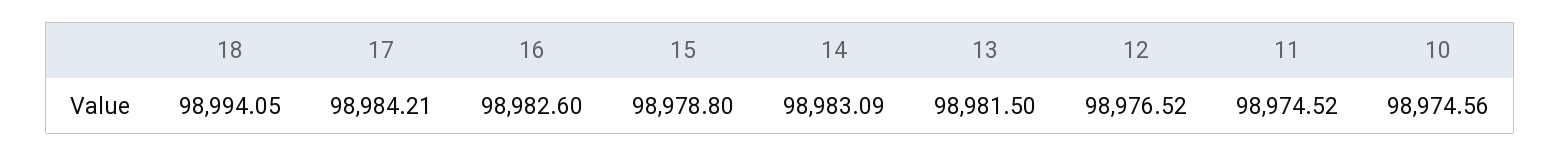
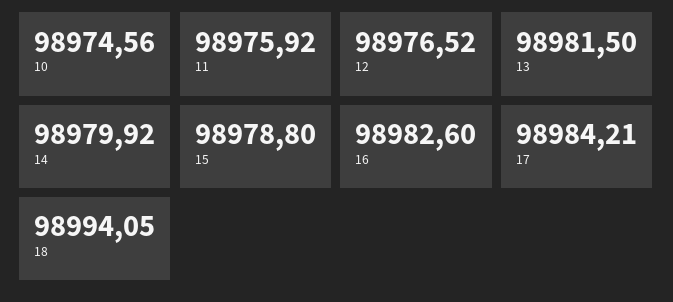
  {
    "18": 98994.05,
    "17": 98984.21,
    "16": 98982.6,
    "15": 98978.8,
-   "14": 98983.09,
+   "14": 98979.92,
    "13": 98981.5,
    "12": 98976.52,
-   "11": 98974.52,
+   "11": 98975.92,
    "10": 98974.56
  }

